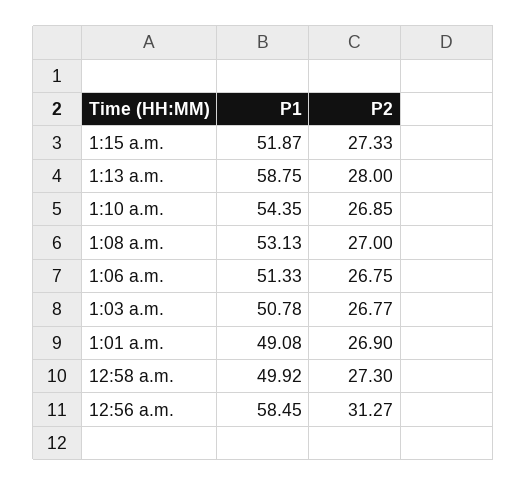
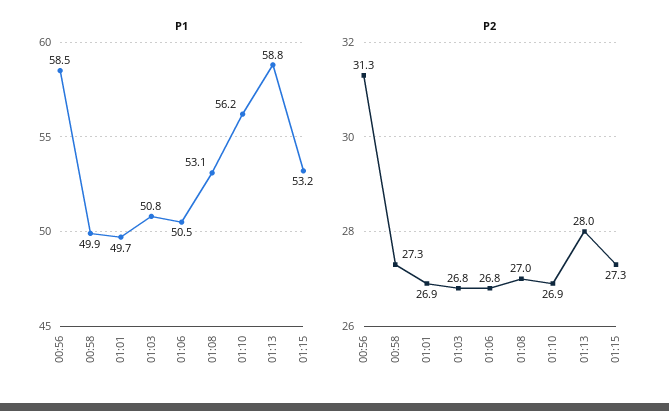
  {
    "P1": {
-     "1:15 a.m.": 51.87,
+     "1:15 a.m.": 53.2,
      "1:13 a.m.": 58.75,
-     "1:10 a.m.": 54.35,
+     "1:10 a.m.": 56.2,
      "1:08 a.m.": 53.13,
-     "1:06 a.m.": 51.33,
+     "1:06 a.m.": 50.5,
      "1:03 a.m.": 50.78,
-     "1:01 a.m.": 49.08,
+     "1:01 a.m.": 49.7,
      "12:58 a.m.": 49.92,
      "12:56 a.m.": 58.45
    },
    "P2": {
      "1:15 a.m.": 27.33,
      "1:13 a.m.": 28,
      "1:10 a.m.": 26.85,
      "1:08 a.m.": 27,
      "1:06 a.m.": 26.75,
      "1:03 a.m.": 26.77,
      "1:01 a.m.": 26.9,
      "12:58 a.m.": 27.3,
      "12:56 a.m.": 31.27
    }
  }

